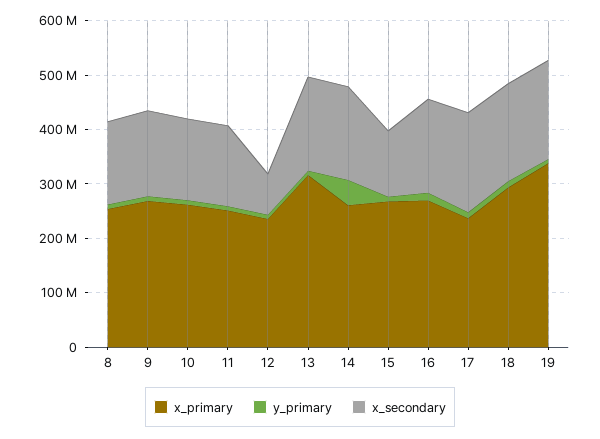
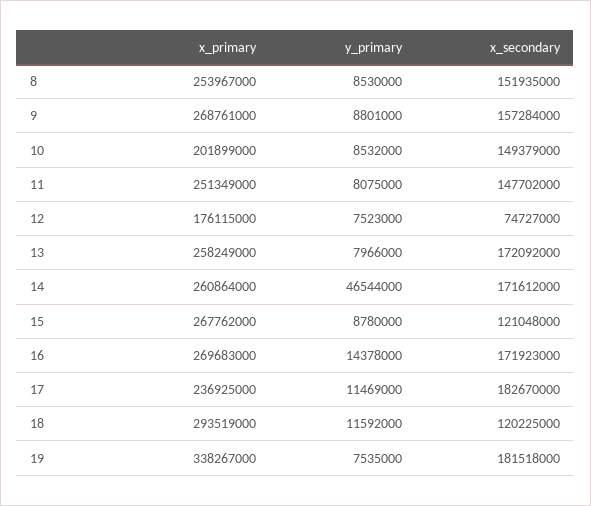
  {
    "x_primary": {
      "8": 253967000,
      "9": 268761000,
-     "10": 260000000,
+     "10": 201899000,
      "11": 251349000,
-     "12": 240000000,
+     "12": 176115000,
-     "13": 320000000,
+     "13": 258249000,
      "14": 260864000,
      "15": 267762000,
      "16": 269683000,
      "17": 236925000,
      "18": 293519000,
      "19": 338267000
    },
    "y_primary": {
      "8": 8530000,
      "9": 8801000,
      "10": 8532000,
      "11": 8075000,
      "12": 7523000,
      "13": 7966000,
      "14": 46544000,
      "15": 8780000,
      "16": 14378000,
      "17": 11469000,
      "18": 11592000,
      "19": 7535000
    },
    "x_secondary": {
      "8": 151935000,
      "9": 157284000,
      "10": 149379000,
      "11": 147702000,
      "12": 74727000,
      "13": 172092000,
      "14": 171612000,
      "15": 121048000,
      "16": 171923000,
      "17": 182670000,
-     "18": 180000000,
+     "18": 120225000,
      "19": 181518000
    }
  }

